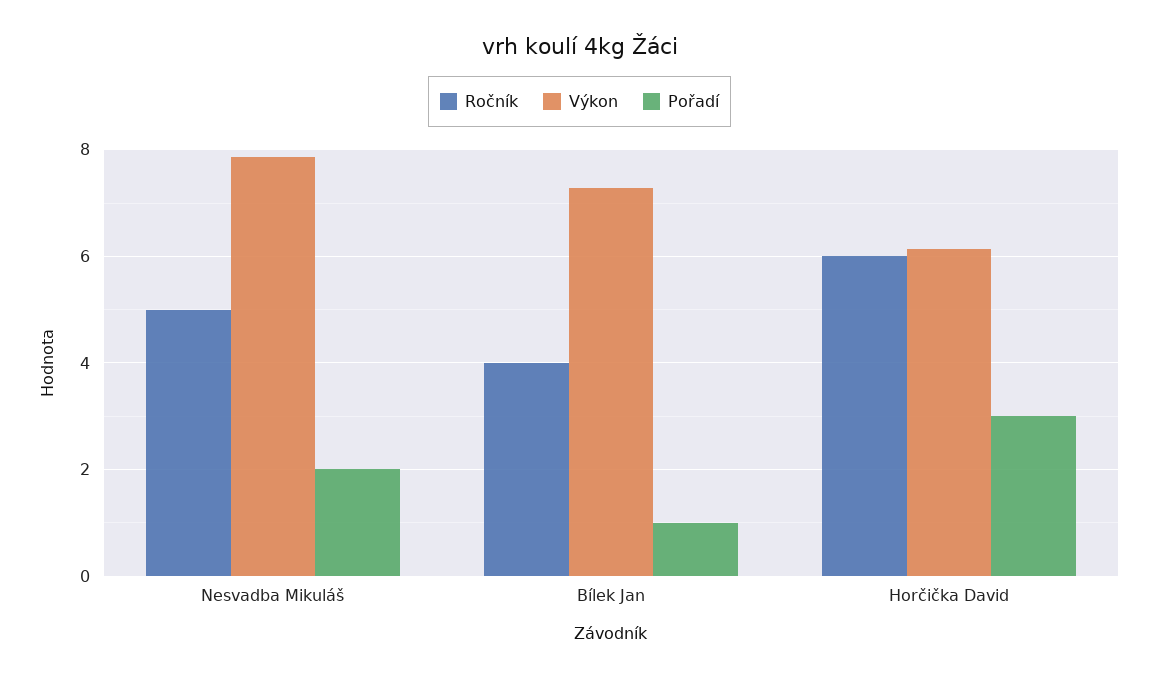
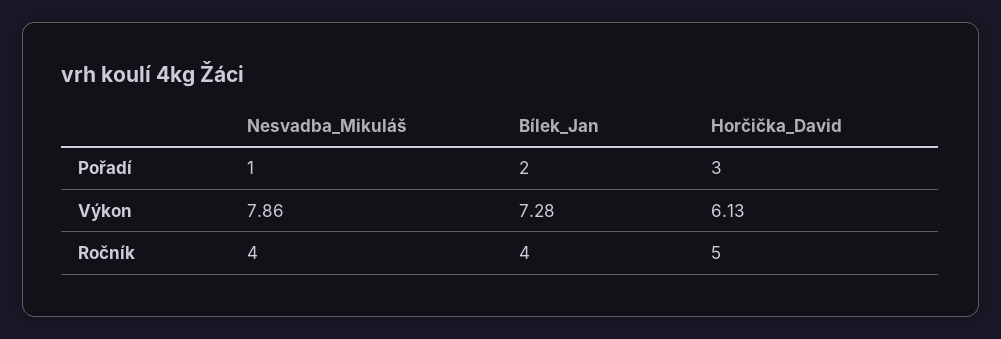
  {
    "Ročník": {
-     "Nesvadba Mikuláš": 5,
+     "Nesvadba Mikuláš": 4,
      "Bílek Jan": 4,
-     "Horčička David": 6
+     "Horčička David": 5
    },
    "Výkon": {
      "Nesvadba Mikuláš": 7.86,
      "Bílek Jan": 7.28,
      "Horčička David": 6.13
    },
    "Pořadí": {
-     "Nesvadba Mikuláš": 2,
+     "Nesvadba Mikuláš": 1,
-     "Bílek Jan": 1,
+     "Bílek Jan": 2,
      "Horčička David": 3
    }
  }

